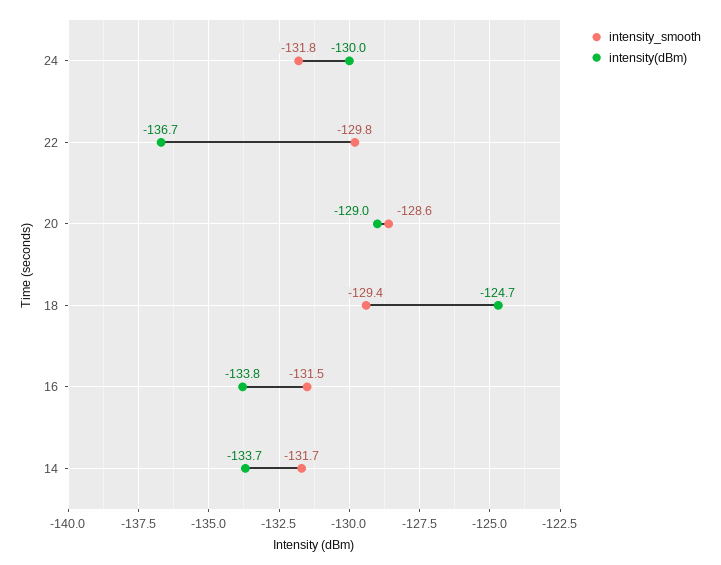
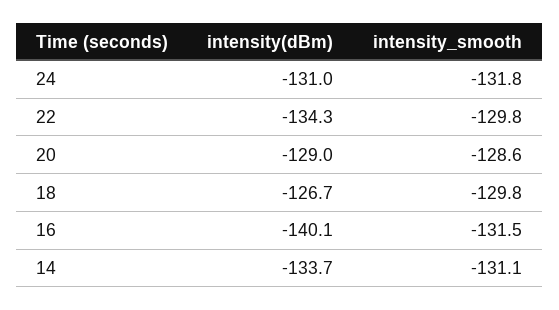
  {
    "intensity_smooth": {
      "24": -131.8,
      "22": -129.8,
      "20": -128.6,
-     "18": -129.4,
+     "18": -129.8,
      "16": -131.5,
-     "14": -131.7
+     "14": -131.1
    },
    "intensity(dBm)": {
-     "24": -130,
+     "24": -131,
-     "22": -136.7,
+     "22": -134.3,
      "20": -129,
-     "18": -124.7,
+     "18": -126.7,
-     "16": -133.8,
+     "16": -140.1,
      "14": -133.7
    }
  }

